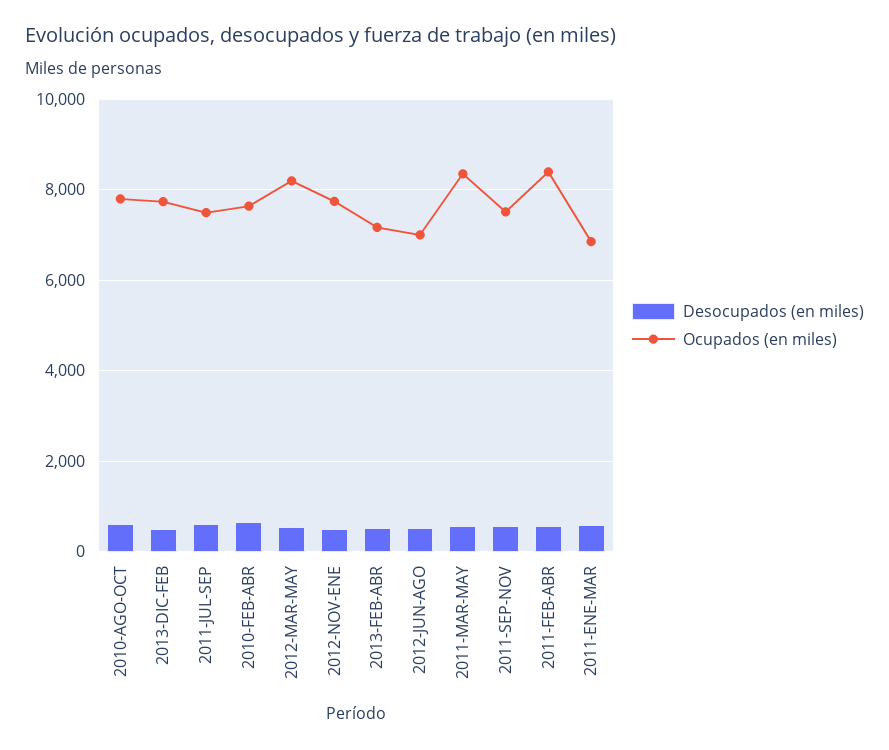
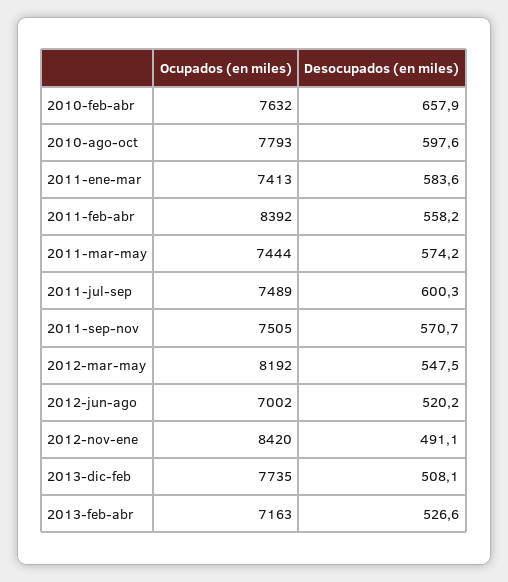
  {
    "Desocupados (en miles)": {
      "2010-AGO-OCT": 597.6,
      "2013-DIC-FEB": 508.1,
      "2011-JUL-SEP": 600.3,
      "2010-FEB-ABR": 657.9,
      "2012-MAR-MAY": 547.5,
      "2012-NOV-ENE": 491.1,
      "2013-FEB-ABR": 526.6,
      "2012-JUN-AGO": 520.2,
      "2011-MAR-MAY": 574.2,
      "2011-SEP-NOV": 570.7,
      "2011-FEB-ABR": 558.2,
      "2011-ENE-MAR": 583.6
    },
    "Ocupados (en miles)": {
      "2010-AGO-OCT": 7793,
      "2013-DIC-FEB": 7735,
      "2011-JUL-SEP": 7489,
      "2010-FEB-ABR": 7632,
      "2012-MAR-MAY": 8192,
-     "2012-NOV-ENE": 7800,
+     "2012-NOV-ENE": 8420,
      "2013-FEB-ABR": 7163,
      "2012-JUN-AGO": 7002,
-     "2011-MAR-MAY": 8400,
+     "2011-MAR-MAY": 7444,
      "2011-SEP-NOV": 7505,
      "2011-FEB-ABR": 8392,
-     "2011-ENE-MAR": 6800
+     "2011-ENE-MAR": 7413
    }
  }

